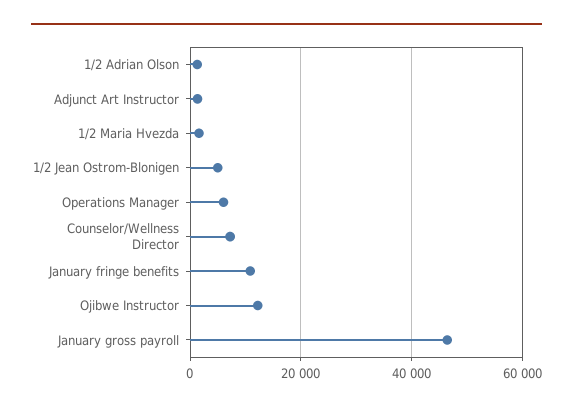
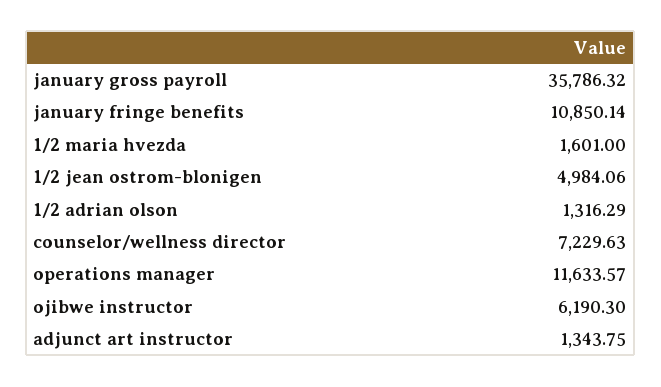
  {
    "1/2 Adrian Olson": 1316.29,
    "Adjunct Art Instructor": 1343.75,
    "1/2 Maria Hvezda": 1601,
    "1/2 Jean Ostrom-Blonigen": 4984.06,
-   "Operations Manager": 6000,
+   "Operations Manager": 11633.57,
    "Counselor/Wellness Director": 7229.63,
    "January fringe benefits": 10850.14,
-   "Ojibwe Instructor": 12000,
+   "Ojibwe Instructor": 6190.3,
-   "January gross payroll": 46000
+   "January gross payroll": 35786.32
  }

